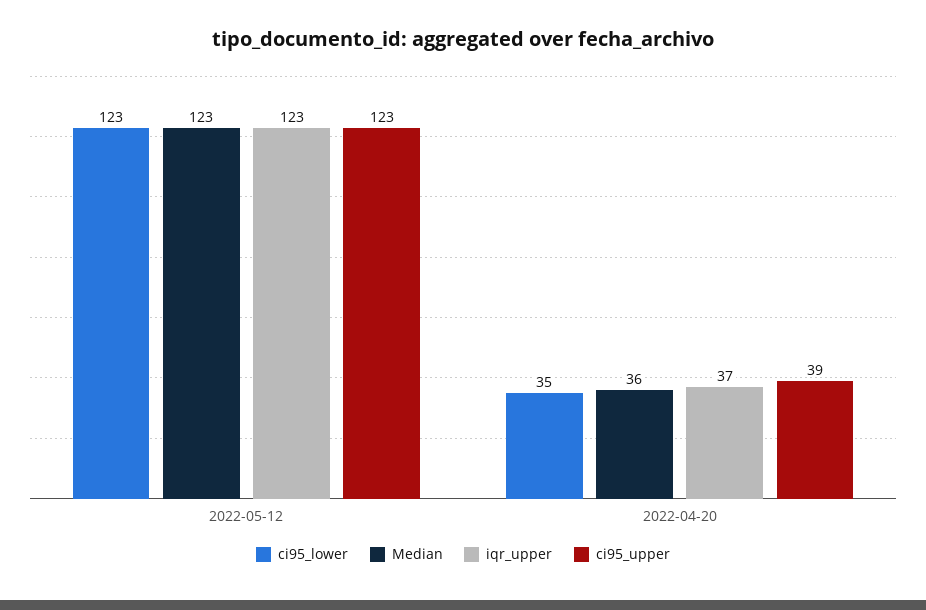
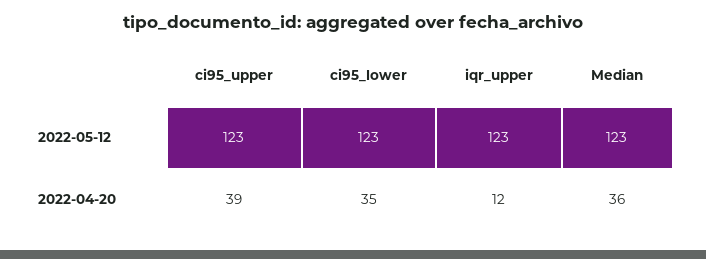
  {
    "ci95_lower": {
      "2022-05-12": 123,
      "2022-04-20": 35
    },
    "Median": {
      "2022-05-12": 123,
      "2022-04-20": 36
    },
    "iqr_upper": {
      "2022-05-12": 123,
-     "2022-04-20": 37
+     "2022-04-20": 12
    },
    "ci95_upper": {
      "2022-05-12": 123,
      "2022-04-20": 39
    }
  }

